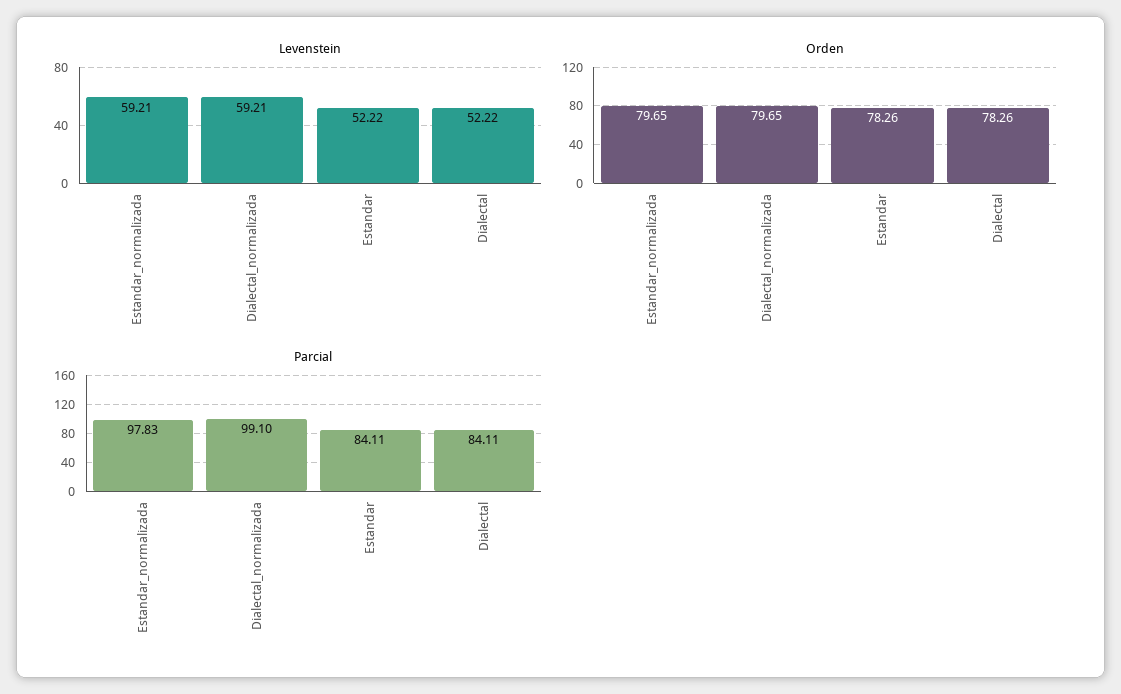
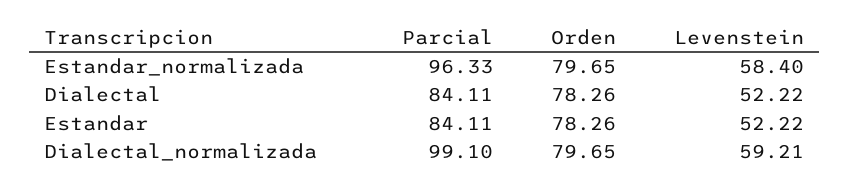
  {
    "Levenstein": {
-     "Estandar_normalizada": 59.21,
+     "Estandar_normalizada": 58.4,
      "Dialectal_normalizada": 59.21,
      "Estandar": 52.22,
      "Dialectal": 52.22
    },
    "Orden": {
      "Estandar_normalizada": 79.65,
      "Dialectal_normalizada": 79.65,
      "Estandar": 78.26,
      "Dialectal": 78.26
    },
    "Parcial": {
-     "Estandar_normalizada": 97.83,
+     "Estandar_normalizada": 96.33,
      "Dialectal_normalizada": 99.1,
      "Estandar": 84.11,
      "Dialectal": 84.11
    }
  }

